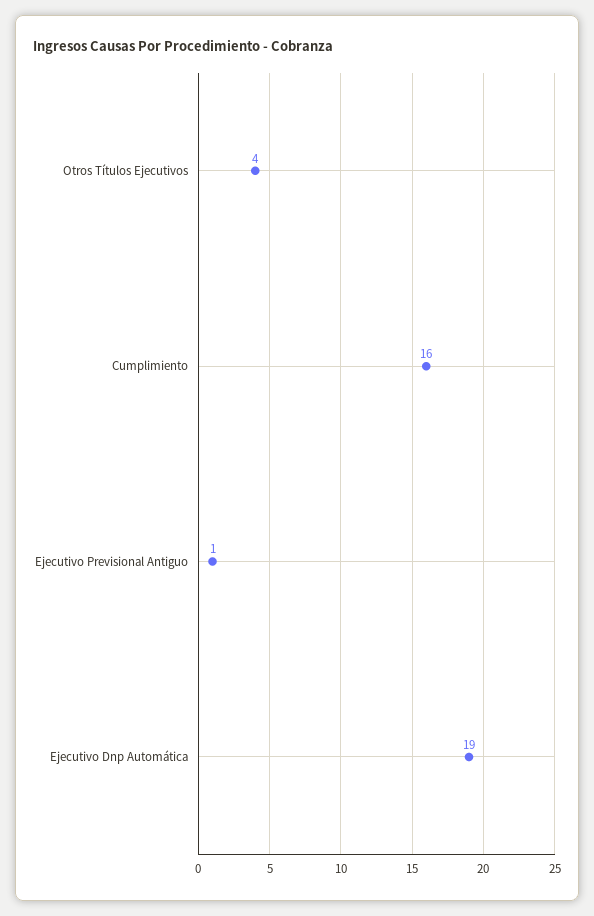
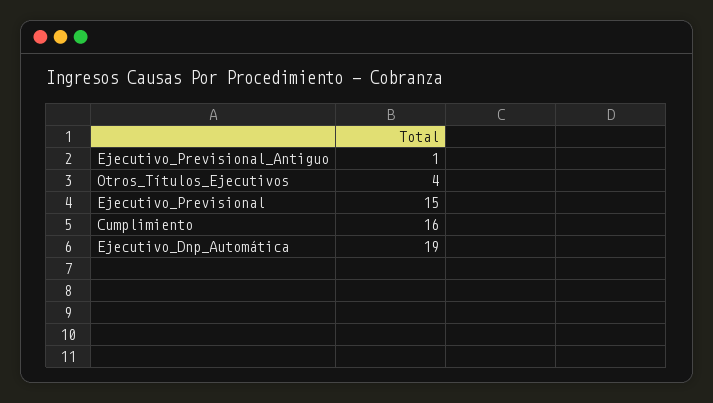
  {
    "Otros Títulos Ejecutivos": 4,
    "Cumplimiento": 16,
    "Ejecutivo Previsional Antiguo": 1,
-   "Ejecutivo Dnp Automática": 19
+   "Ejecutivo Dnp Automática": 19,
+   "Ejecutivo_Previsional": 15
  }

